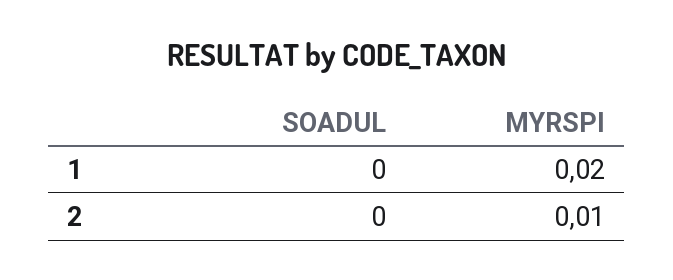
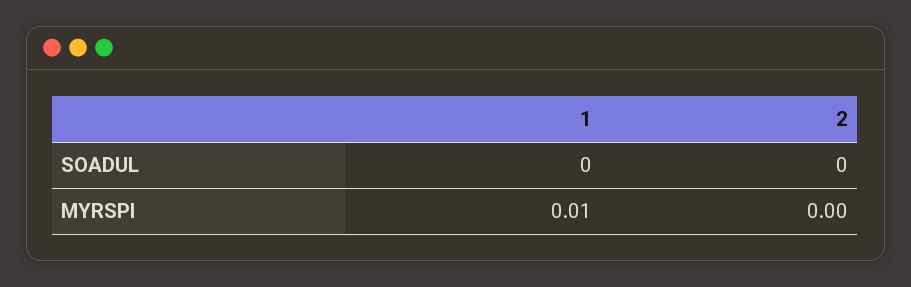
  {
    "SOADUL": {
      "1": 0,
      "2": 0
    },
    "MYRSPI": {
-     "1": 0.02,
+     "1": 0.01,
-     "2": 0.01
+     "2": 0
    }
  }

